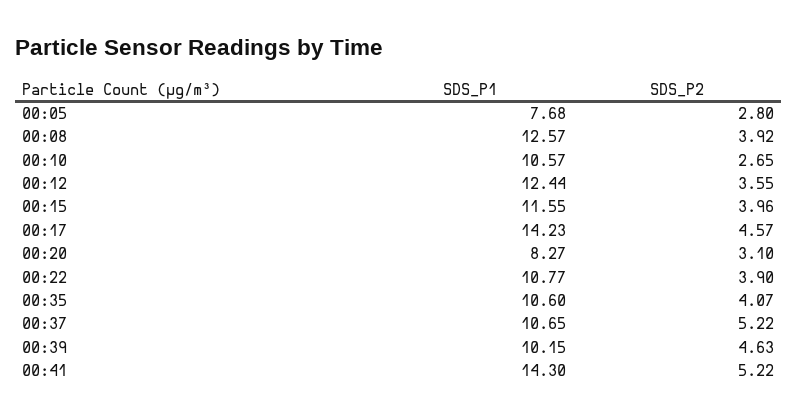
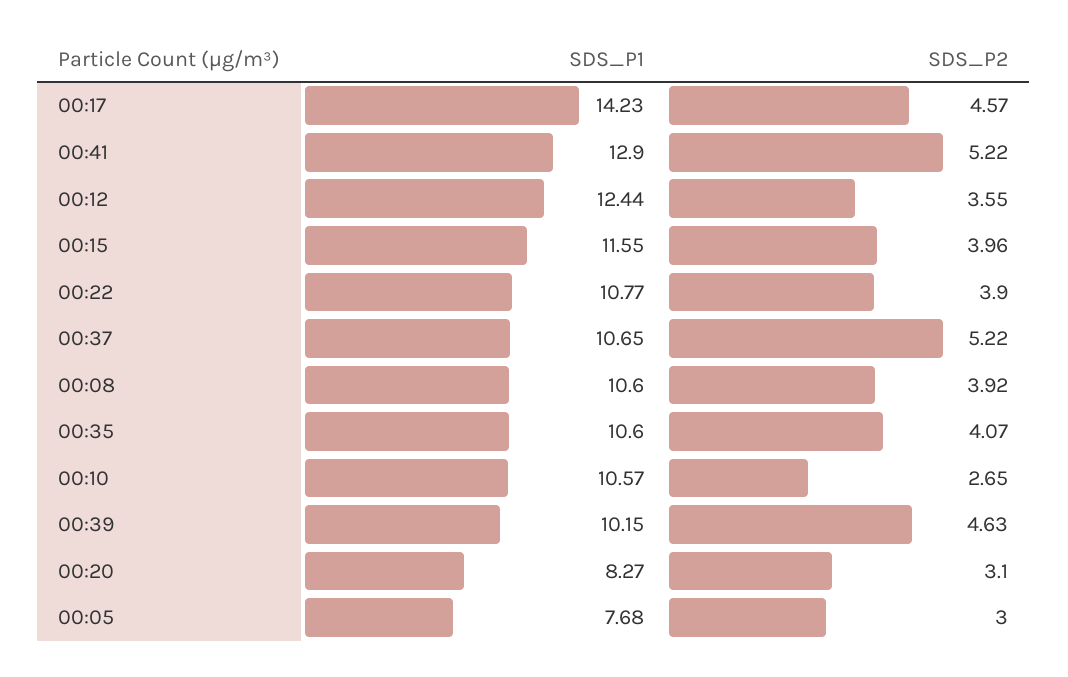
  {
    "SDS_P1": {
      "00:05": 7.68,
-     "00:08": 12.57,
+     "00:08": 10.6,
      "00:10": 10.57,
      "00:12": 12.44,
      "00:15": 11.55,
      "00:17": 14.23,
      "00:20": 8.27,
      "00:22": 10.77,
      "00:35": 10.6,
      "00:37": 10.65,
      "00:39": 10.15,
-     "00:41": 14.3
+     "00:41": 12.9
    },
    "SDS_P2": {
-     "00:05": 2.8,
+     "00:05": 3,
      "00:08": 3.92,
      "00:10": 2.65,
      "00:12": 3.55,
      "00:15": 3.96,
      "00:17": 4.57,
      "00:20": 3.1,
      "00:22": 3.9,
      "00:35": 4.07,
      "00:37": 5.22,
      "00:39": 4.63,
      "00:41": 5.22
    }
  }

